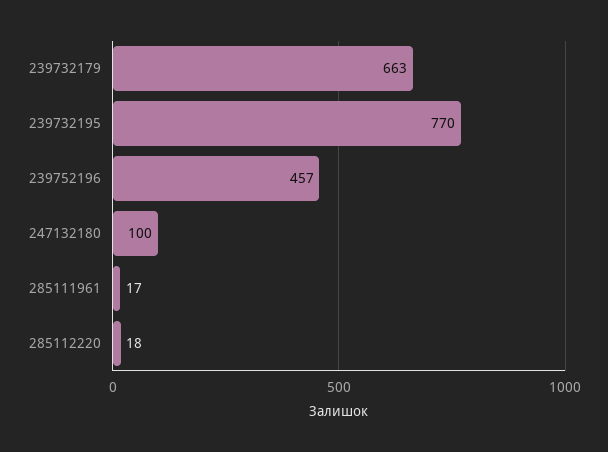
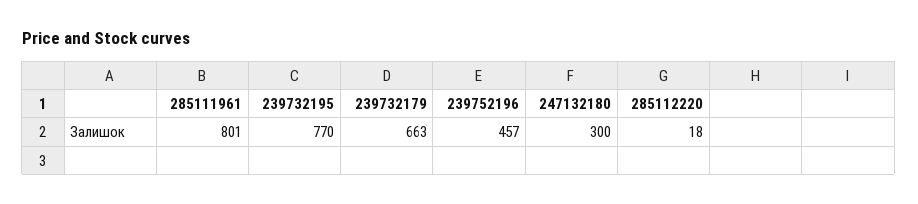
  {
    "239732179": 663,
    "239732195": 770,
    "239752196": 457,
-   "247132180": 100,
+   "247132180": 300,
-   "285111961": 17,
+   "285111961": 801,
    "285112220": 18
  }

